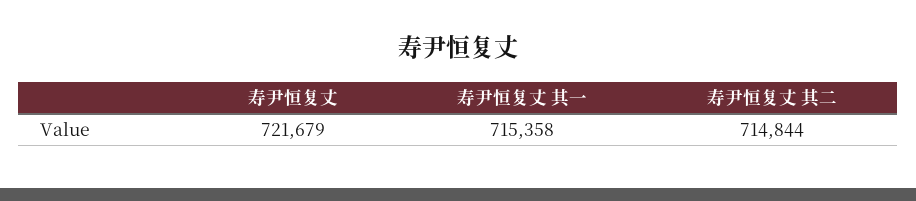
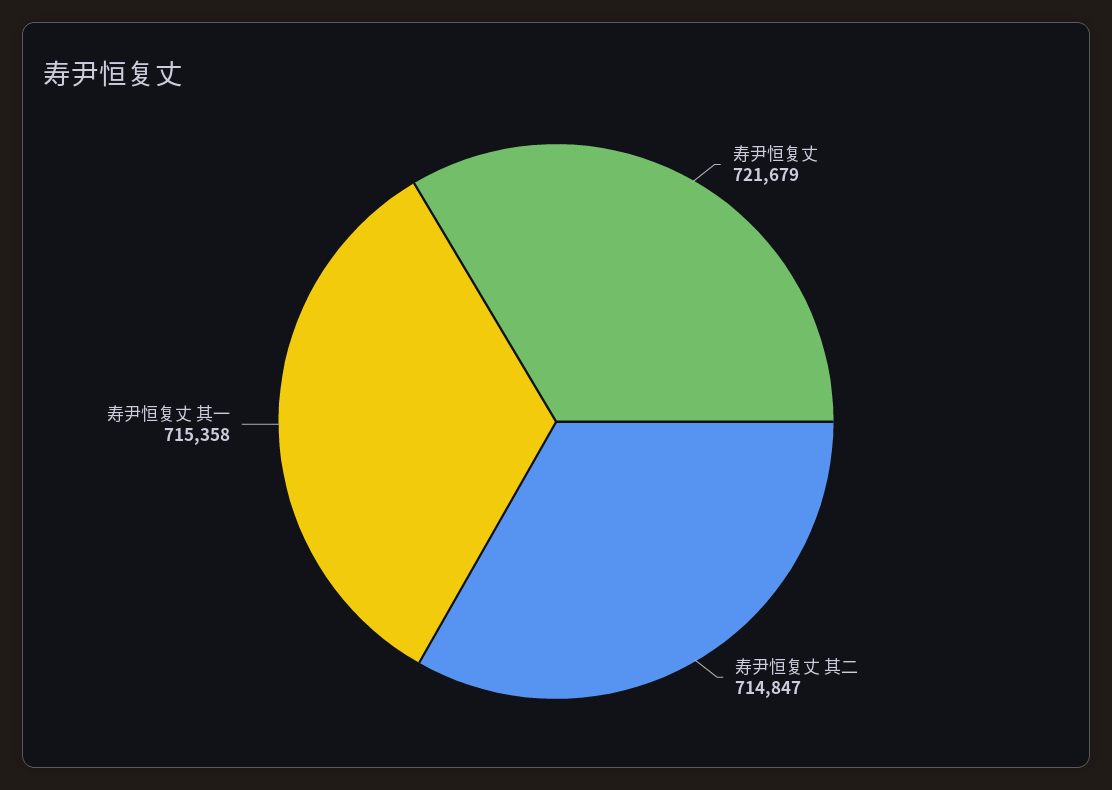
  {
    "寿尹恒复丈": 721679,
    "寿尹恒复丈 其一": 715358,
-   "寿尹恒复丈 其二": 714844
+   "寿尹恒复丈 其二": 714847
  }

